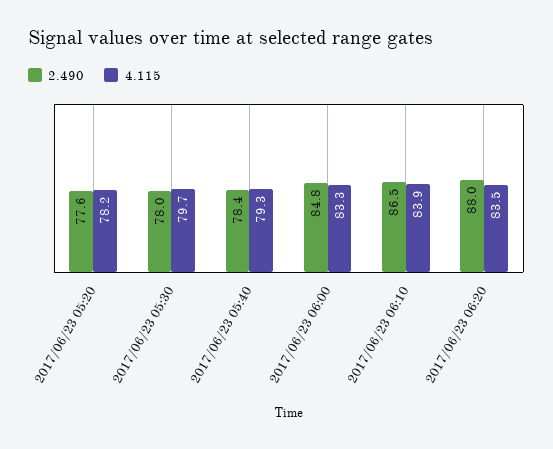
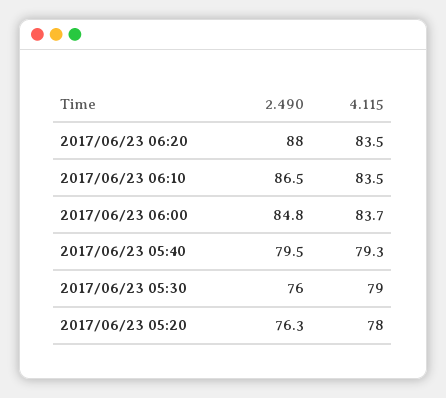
  {
    "2.490": {
-     "2017/06/23 05:20": 77.6,
+     "2017/06/23 05:20": 76.3,
-     "2017/06/23 05:30": 78,
+     "2017/06/23 05:30": 76,
-     "2017/06/23 05:40": 78.4,
+     "2017/06/23 05:40": 79.5,
      "2017/06/23 06:00": 84.8,
      "2017/06/23 06:10": 86.5,
      "2017/06/23 06:20": 88
    },
    "4.115": {
-     "2017/06/23 05:20": 78.2,
+     "2017/06/23 05:20": 78,
-     "2017/06/23 05:30": 79.7,
+     "2017/06/23 05:30": 79,
      "2017/06/23 05:40": 79.3,
-     "2017/06/23 06:00": 83.3,
+     "2017/06/23 06:00": 83.7,
-     "2017/06/23 06:10": 83.9,
+     "2017/06/23 06:10": 83.5,
      "2017/06/23 06:20": 83.5
    }
  }

